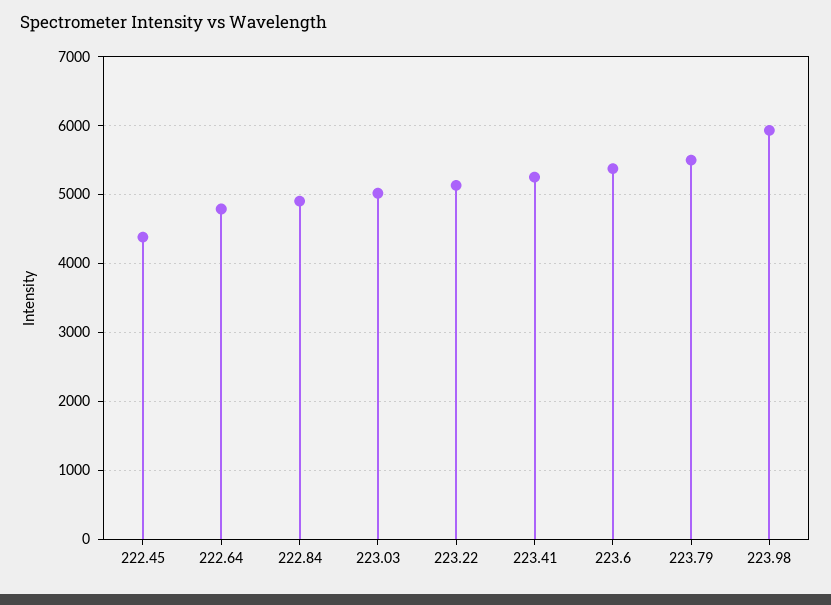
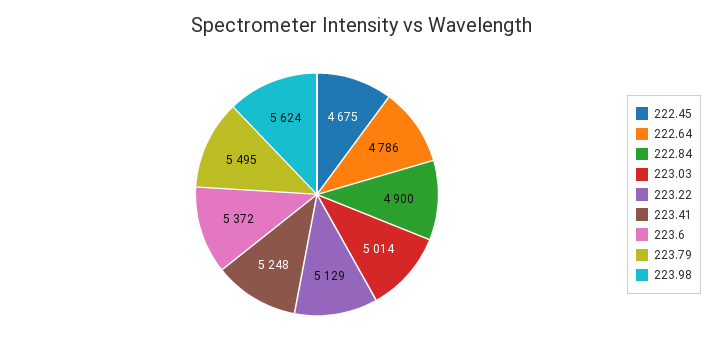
  {
-   "222.45": 4400,
+   "222.45": 4675,
    "222.64": 4786,
    "222.84": 4900,
    "223.03": 5014,
    "223.22": 5129,
    "223.41": 5248,
    "223.6": 5372,
    "223.79": 5495,
-   "223.98": 5900
+   "223.98": 5624
  }

